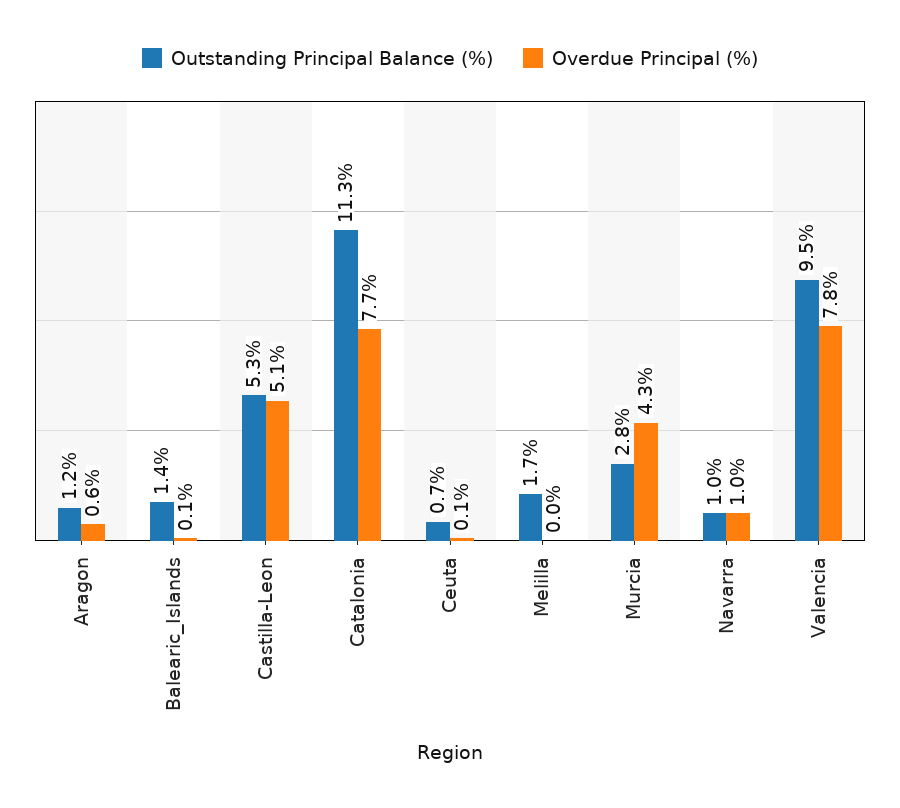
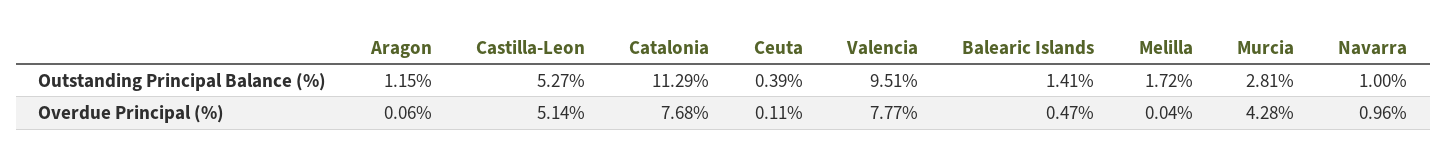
  {
    "Outstanding Principal Balance (%)": {
      "Aragon": 1.15,
      "Balearic_Islands": 1.41,
      "Castilla-Leon": 5.27,
      "Catalonia": 11.29,
-     "Ceuta": 0.7,
+     "Ceuta": 0.39,
      "Melilla": 1.72,
      "Murcia": 2.81,
      "Navarra": 1,
      "Valencia": 9.51
    },
    "Overdue Principal (%)": {
-     "Aragon": 0.6,
+     "Aragon": 0.06,
-     "Balearic_Islands": 0.1,
+     "Balearic_Islands": 0.47,
      "Castilla-Leon": 5.14,
      "Catalonia": 7.68,
      "Ceuta": 0.11,
      "Melilla": 0.04,
      "Murcia": 4.28,
      "Navarra": 0.96,
      "Valencia": 7.77
    }
  }

